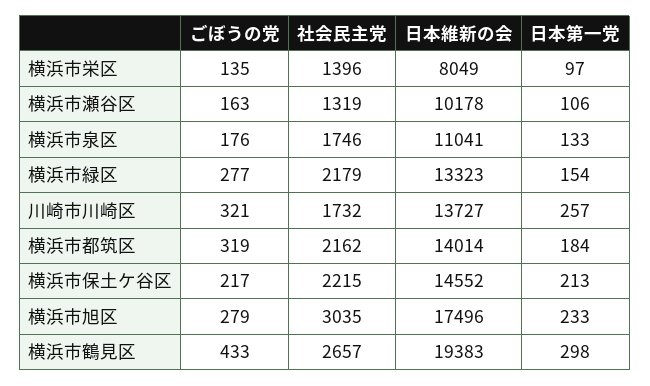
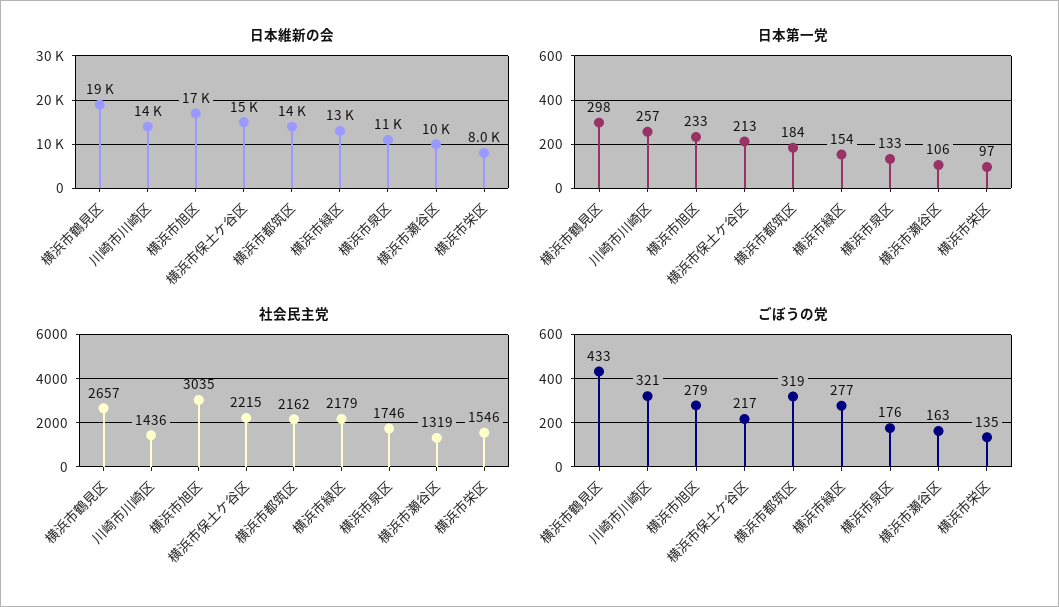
  {
    "ごぼうの党": {
      "横浜市栄区": 135,
      "横浜市瀬谷区": 163,
      "横浜市泉区": 176,
      "横浜市緑区": 277,
      "川崎市川崎区": 321,
      "横浜市都筑区": 319,
      "横浜市保土ケ谷区": 217,
      "横浜市旭区": 279,
      "横浜市鶴見区": 433
    },
    "社会民主党": {
-     "横浜市栄区": 1396,
+     "横浜市栄区": 1546,
      "横浜市瀬谷区": 1319,
      "横浜市泉区": 1746,
      "横浜市緑区": 2179,
-     "川崎市川崎区": 1732,
+     "川崎市川崎区": 1436,
      "横浜市都筑区": 2162,
      "横浜市保土ケ谷区": 2215,
      "横浜市旭区": 3035,
      "横浜市鶴見区": 2657
    },
    "日本維新の会": {
      "横浜市栄区": 8049,
      "横浜市瀬谷区": 10178,
      "横浜市泉区": 11041,
      "横浜市緑区": 13323,
      "川崎市川崎区": 13727,
      "横浜市都筑区": 14014,
      "横浜市保土ケ谷区": 14552,
      "横浜市旭区": 17496,
      "横浜市鶴見区": 19383
    },
    "日本第一党": {
      "横浜市栄区": 97,
      "横浜市瀬谷区": 106,
      "横浜市泉区": 133,
      "横浜市緑区": 154,
      "川崎市川崎区": 257,
      "横浜市都筑区": 184,
      "横浜市保土ケ谷区": 213,
      "横浜市旭区": 233,
      "横浜市鶴見区": 298
    }
  }

